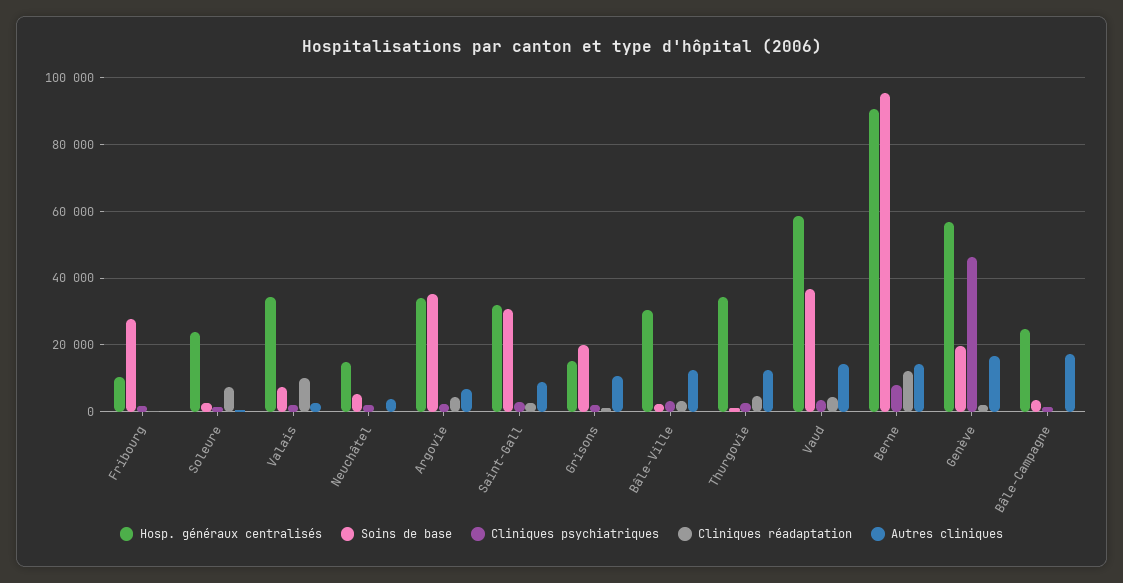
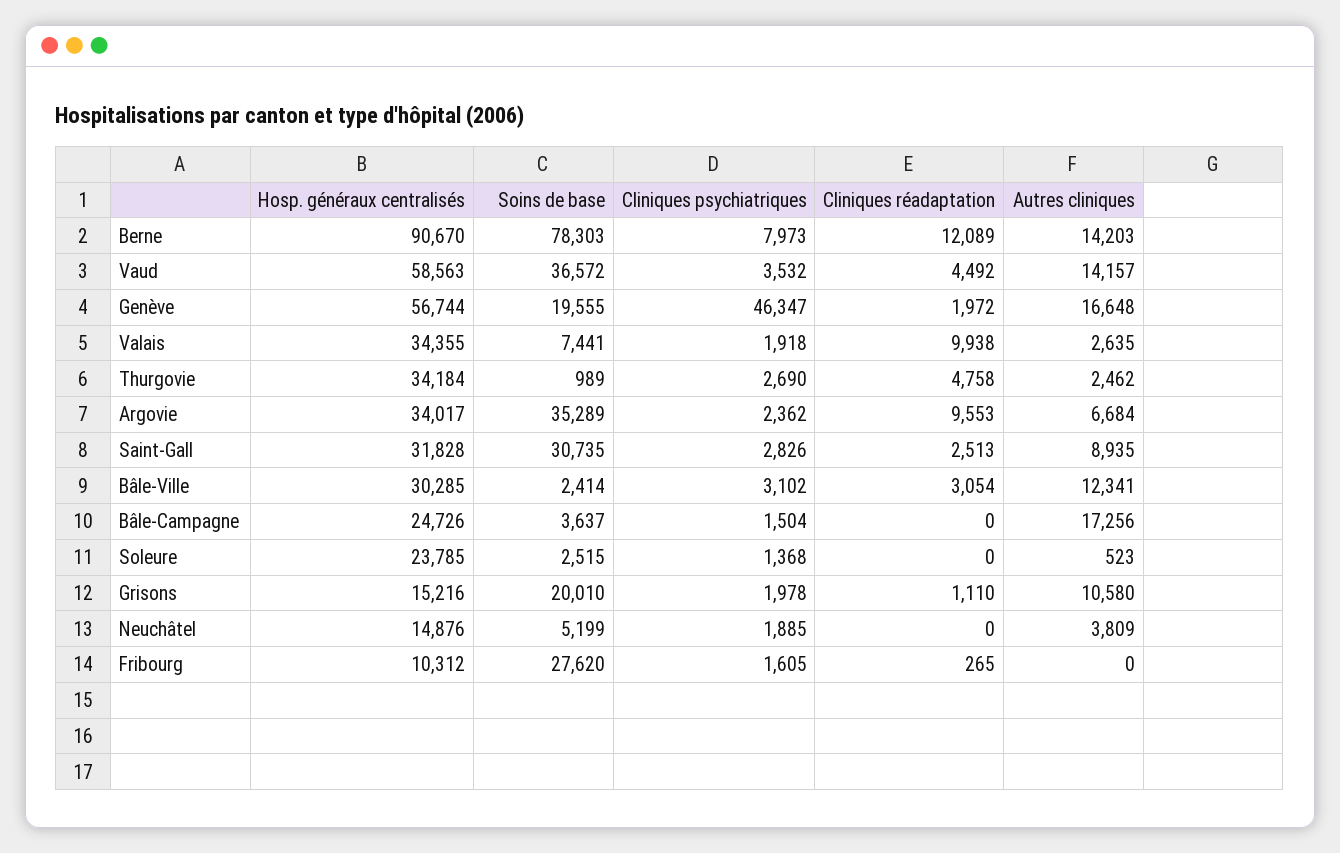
  {
    "Hosp. généraux centralisés": {
      "Fribourg": 10312,
      "Soleure": 23785,
      "Valais": 34355,
      "Neuchâtel": 14876,
      "Argovie": 34017,
      "Saint-Gall": 31828,
      "Grisons": 15216,
      "Bâle-Ville": 30285,
      "Thurgovie": 34184,
      "Vaud": 58563,
      "Berne": 90670,
      "Genève": 56744,
      "Bâle-Campagne": 24726
    },
    "Soins de base": {
      "Fribourg": 27620,
      "Soleure": 2515,
      "Valais": 7441,
      "Neuchâtel": 5199,
      "Argovie": 35289,
      "Saint-Gall": 30735,
      "Grisons": 20010,
      "Bâle-Ville": 2414,
      "Thurgovie": 989,
      "Vaud": 36572,
-     "Berne": 96000,
+     "Berne": 78303,
      "Genève": 19555,
      "Bâle-Campagne": 3637
    },
    "Cliniques psychiatriques": {
      "Fribourg": 1605,
      "Soleure": 1368,
      "Valais": 1918,
      "Neuchâtel": 1885,
      "Argovie": 2362,
      "Saint-Gall": 2826,
      "Grisons": 1978,
      "Bâle-Ville": 3102,
      "Thurgovie": 2690,
      "Vaud": 3532,
      "Berne": 7973,
      "Genève": 46347,
      "Bâle-Campagne": 1504
    },
    "Cliniques réadaptation": {
      "Fribourg": 265,
-     "Soleure": 8000,
+     "Soleure": 0,
      "Valais": 9938,
      "Neuchâtel": 0,
-     "Argovie": 4000,
+     "Argovie": 9553,
      "Saint-Gall": 2513,
      "Grisons": 1110,
      "Bâle-Ville": 3054,
      "Thurgovie": 4758,
      "Vaud": 4492,
      "Berne": 12089,
      "Genève": 1972,
      "Bâle-Campagne": 0
    },
    "Autres cliniques": {
      "Fribourg": 0,
      "Soleure": 523,
      "Valais": 2635,
      "Neuchâtel": 3809,
      "Argovie": 6684,
      "Saint-Gall": 8935,
      "Grisons": 10580,
      "Bâle-Ville": 12341,
-     "Thurgovie": 12000,
+     "Thurgovie": 2462,
      "Vaud": 14157,
      "Berne": 14203,
      "Genève": 16648,
      "Bâle-Campagne": 17256
    }
  }

